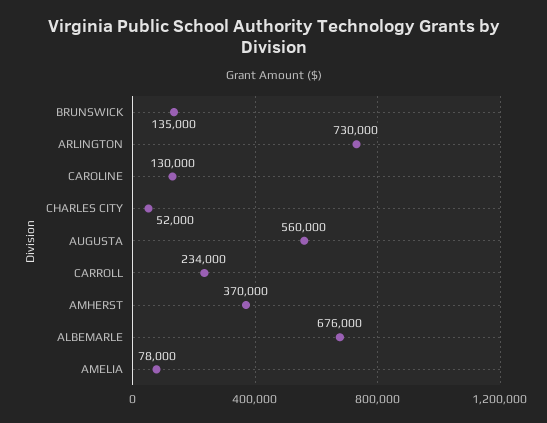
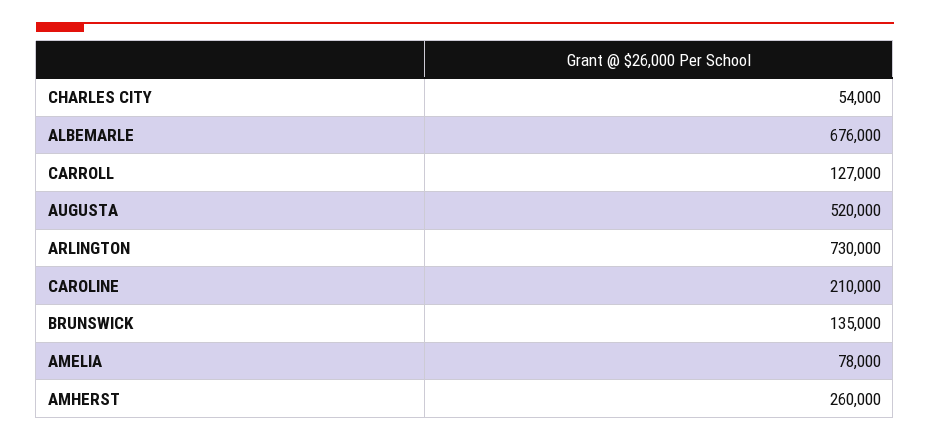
  {
    "BRUNSWICK": 135000,
    "ARLINGTON": 730000,
-   "CAROLINE": 130000,
+   "CAROLINE": 210000,
-   "CHARLES CITY": 52000,
+   "CHARLES CITY": 54000,
-   "AUGUSTA": 560000,
+   "AUGUSTA": 520000,
-   "CARROLL": 234000,
+   "CARROLL": 127000,
-   "AMHERST": 370000,
+   "AMHERST": 260000,
    "ALBEMARLE": 676000,
    "AMELIA": 78000
  }

